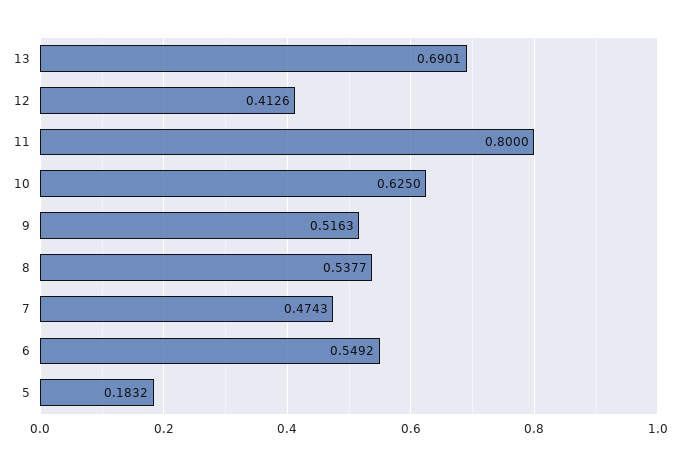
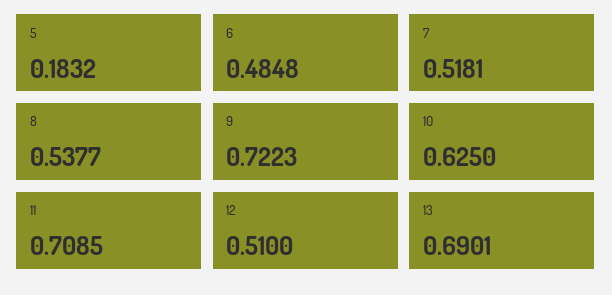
  {
    "13": 0.6901,
-   "12": 0.4126,
+   "12": 0.51,
-   "11": 0.8,
+   "11": 0.7085,
    "10": 0.625,
-   "9": 0.5163,
+   "9": 0.7223,
    "8": 0.5377,
-   "7": 0.4743,
+   "7": 0.5181,
-   "6": 0.5492,
+   "6": 0.4848,
    "5": 0.1832
  }

